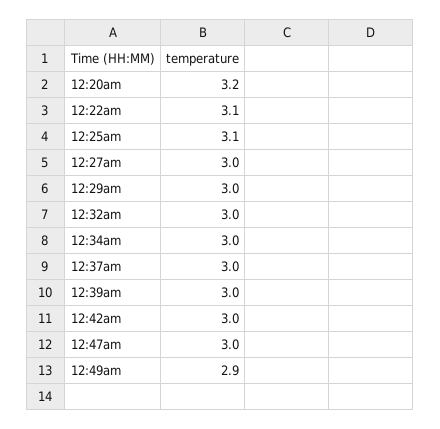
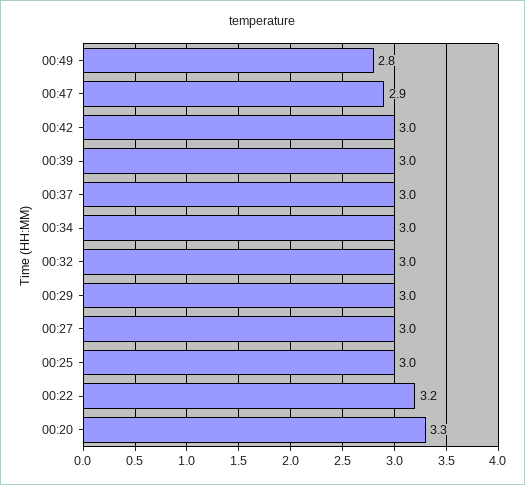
  {
-   "12:20am": 3.2,
+   "12:20am": 3.3,
-   "12:22am": 3.1,
+   "12:22am": 3.2,
-   "12:25am": 3.1,
+   "12:25am": 3,
    "12:27am": 3,
    "12:29am": 3,
    "12:32am": 3,
    "12:34am": 3,
    "12:37am": 3,
    "12:39am": 3,
    "12:42am": 3,
-   "12:47am": 3,
+   "12:47am": 2.9,
-   "12:49am": 2.9
+   "12:49am": 2.8
  }

